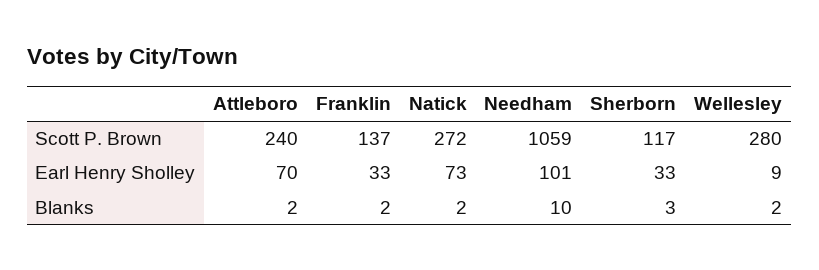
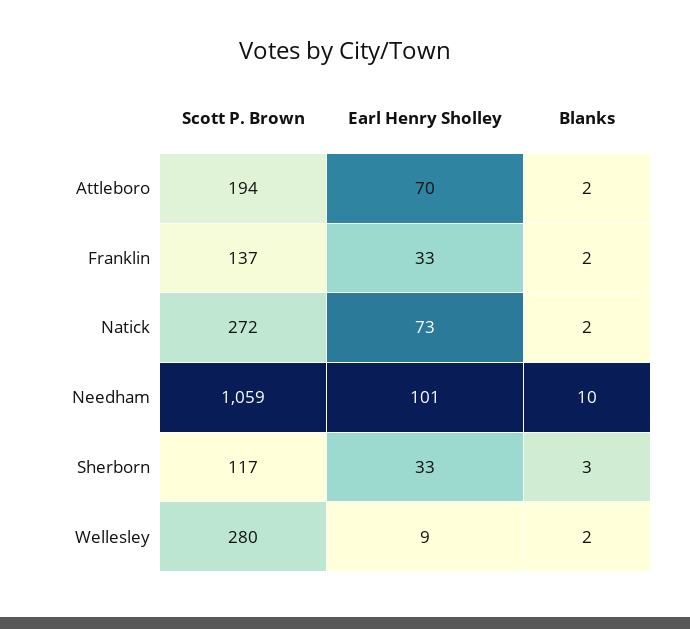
  {
    "Attleboro": {
-     "Scott P. Brown": 240,
+     "Scott P. Brown": 194,
      "Earl Henry Sholley": 70,
      "Blanks": 2
    },
    "Franklin": {
      "Scott P. Brown": 137,
      "Earl Henry Sholley": 33,
      "Blanks": 2
    },
    "Natick": {
      "Scott P. Brown": 272,
      "Earl Henry Sholley": 73,
      "Blanks": 2
    },
    "Needham": {
      "Scott P. Brown": 1059,
      "Earl Henry Sholley": 101,
      "Blanks": 10
    },
    "Sherborn": {
      "Scott P. Brown": 117,
      "Earl Henry Sholley": 33,
      "Blanks": 3
    },
    "Wellesley": {
      "Scott P. Brown": 280,
      "Earl Henry Sholley": 9,
      "Blanks": 2
    }
  }

